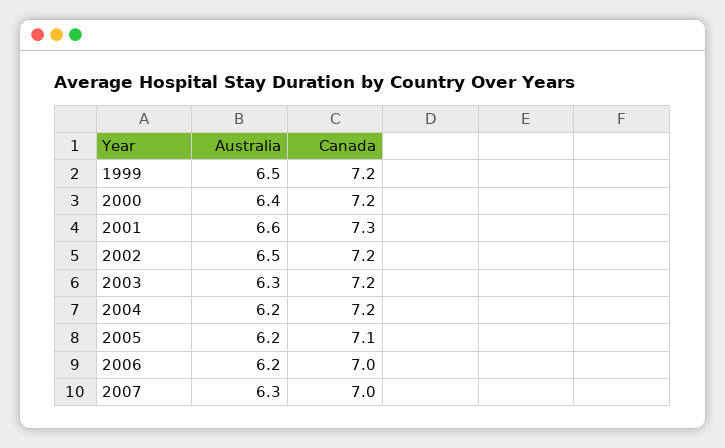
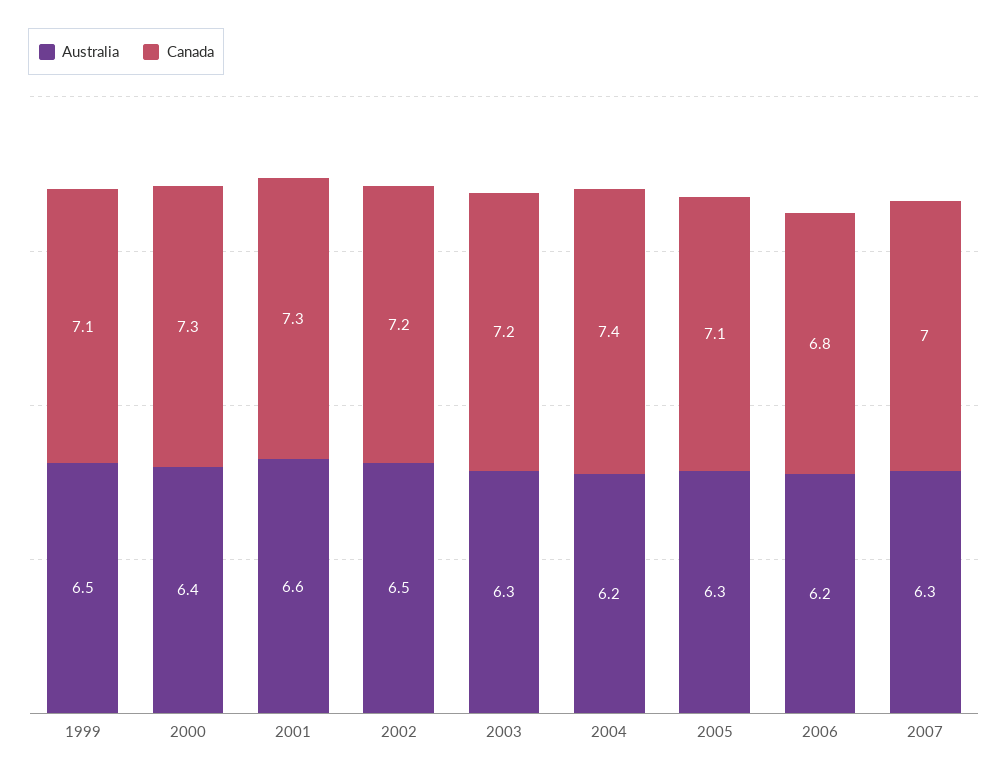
  {
    "Australia": {
      "1999": 6.5,
      "2000": 6.4,
      "2001": 6.6,
      "2002": 6.5,
      "2003": 6.3,
      "2004": 6.2,
-     "2005": 6.2,
+     "2005": 6.3,
      "2006": 6.2,
      "2007": 6.3
    },
    "Canada": {
-     "1999": 7.2,
+     "1999": 7.1,
-     "2000": 7.2,
+     "2000": 7.3,
      "2001": 7.3,
      "2002": 7.2,
      "2003": 7.2,
-     "2004": 7.2,
+     "2004": 7.4,
      "2005": 7.1,
-     "2006": 7,
+     "2006": 6.8,
      "2007": 7
    }
  }

